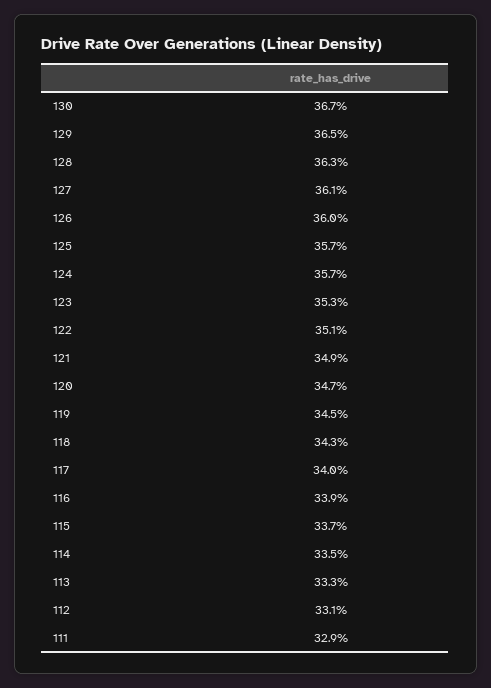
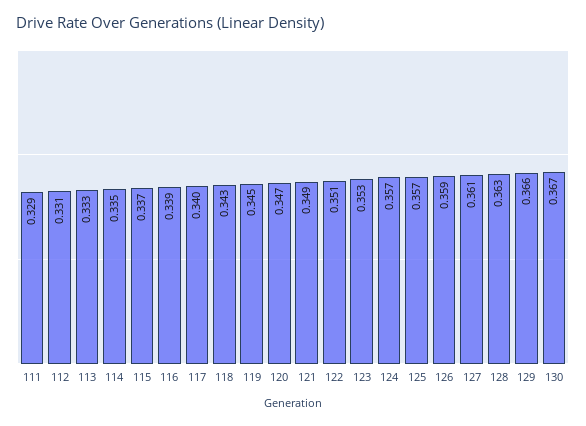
  {
    "130": 0.367,
-   "129": 0.365,
+   "129": 0.366,
    "128": 0.363,
    "127": 0.361,
-   "126": 0.36,
+   "126": 0.359,
    "125": 0.357,
    "124": 0.357,
    "123": 0.353,
    "122": 0.351,
    "121": 0.349,
    "120": 0.347,
    "119": 0.345,
    "118": 0.343,
    "117": 0.34,
    "116": 0.339,
    "115": 0.337,
    "114": 0.335,
    "113": 0.333,
    "112": 0.331,
    "111": 0.329
  }

